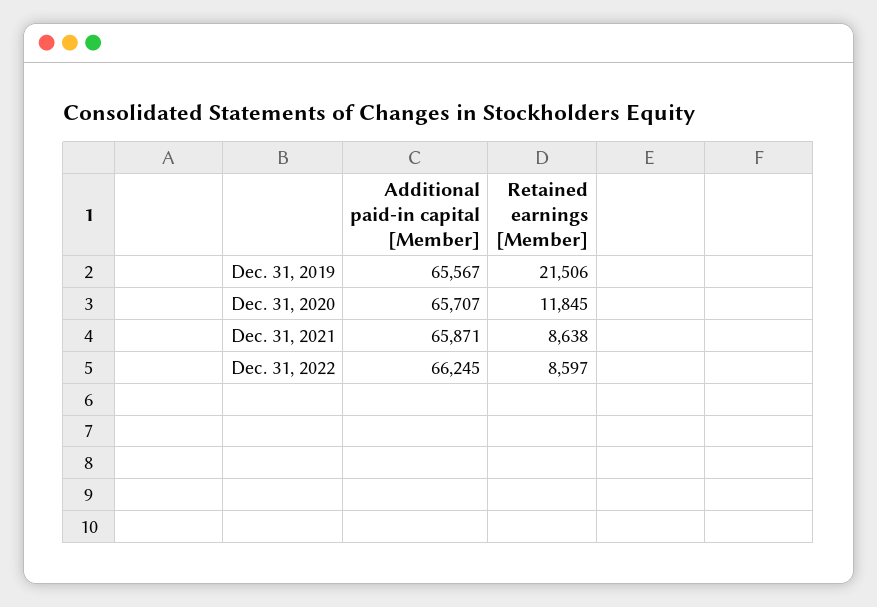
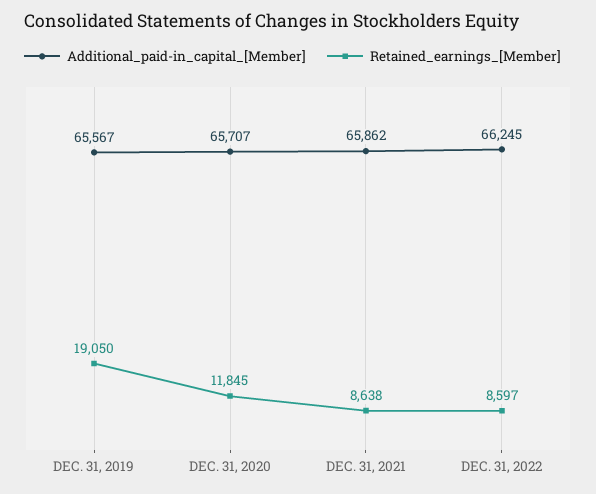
  {
    "Additional paid-in capital [Member]": {
      "Dec. 31, 2019": 65567,
      "Dec. 31, 2020": 65707,
-     "Dec. 31, 2021": 65871,
+     "Dec. 31, 2021": 65862,
      "Dec. 31, 2022": 66245
    },
    "Retained earnings [Member]": {
-     "Dec. 31, 2019": 21506,
+     "Dec. 31, 2019": 19050,
      "Dec. 31, 2020": 11845,
      "Dec. 31, 2021": 8638,
      "Dec. 31, 2022": 8597
    }
  }

